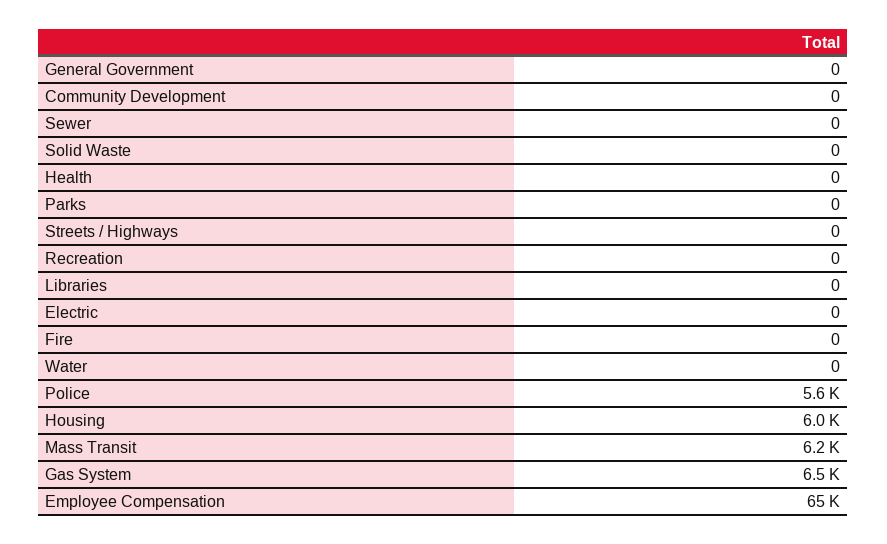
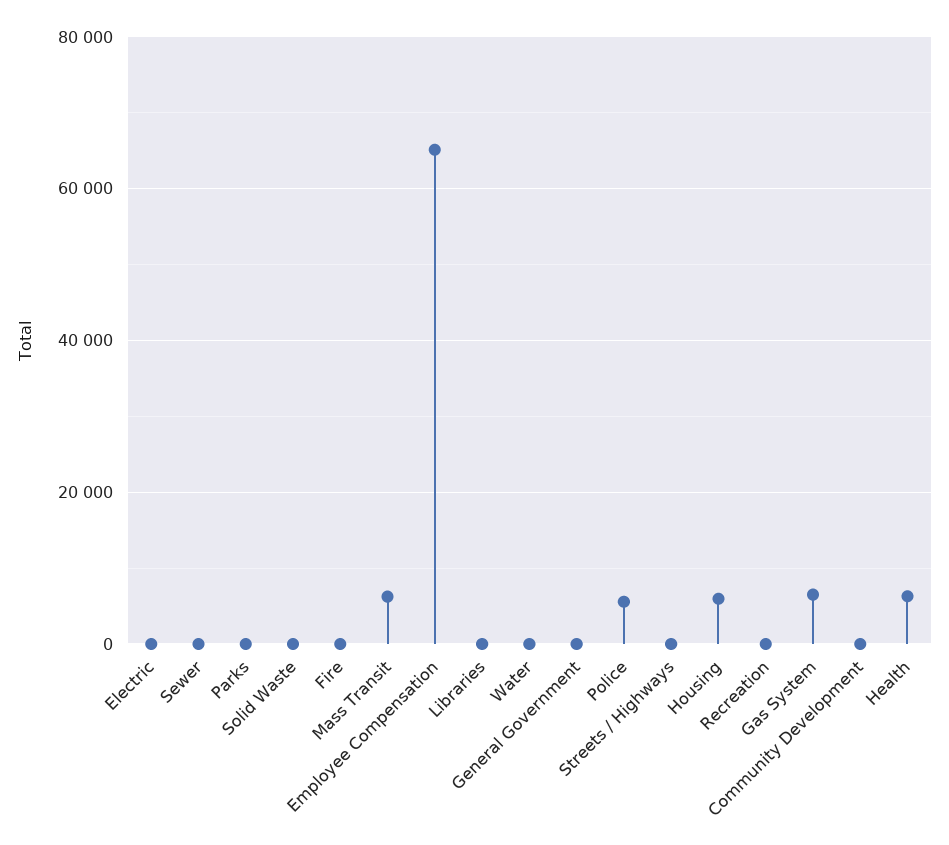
  {
    "General Government": 0,
    "Community Development": 0,
    "Sewer": 0,
    "Solid Waste": 0,
-   "Health": 0,
+   "Health": 6000,
    "Parks": 0,
    "Streets / Highways": 0,
    "Recreation": 0,
    "Libraries": 0,
    "Electric": 0,
    "Fire": 0,
    "Water": 0,
    "Police": 5600,
    "Housing": 6000,
    "Mass Transit": 6200,
    "Gas System": 6500,
    "Employee Compensation": 65000
  }

